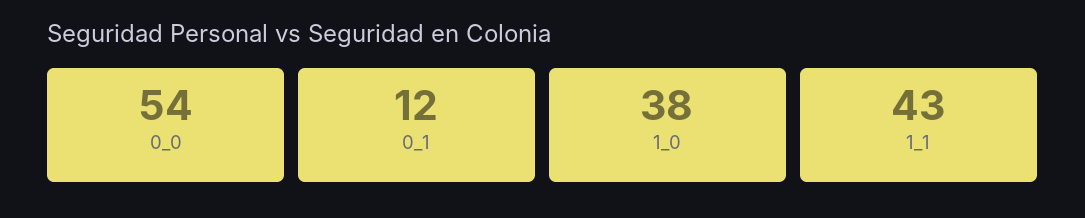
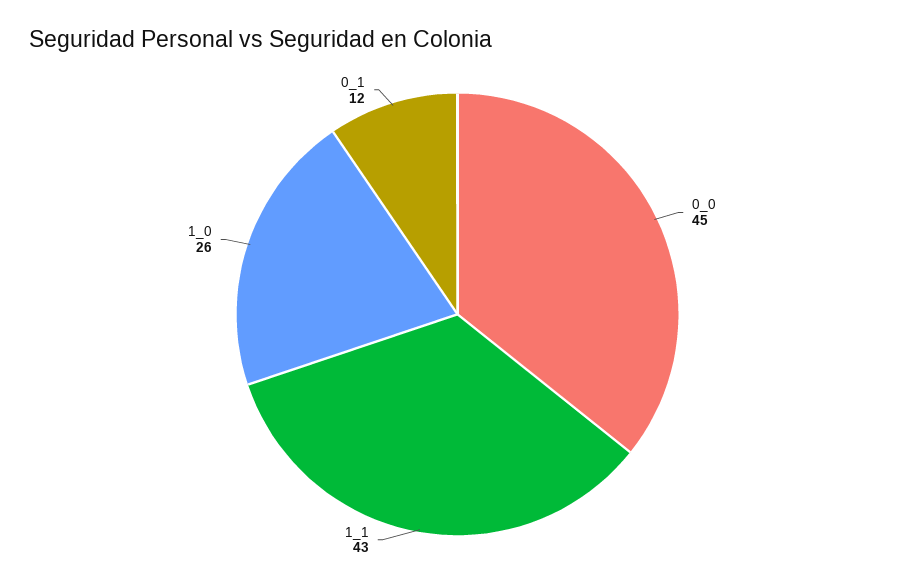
  {
-   "0_0": 54,
+   "0_0": 45,
    "0_1": 12,
-   "1_0": 38,
+   "1_0": 26,
    "1_1": 43
  }

